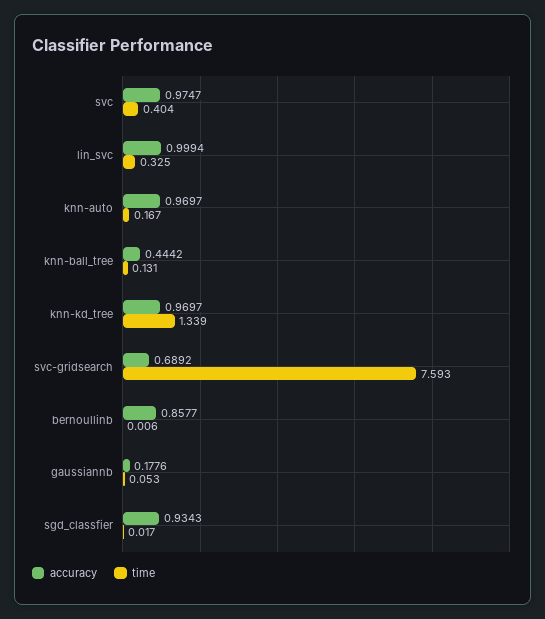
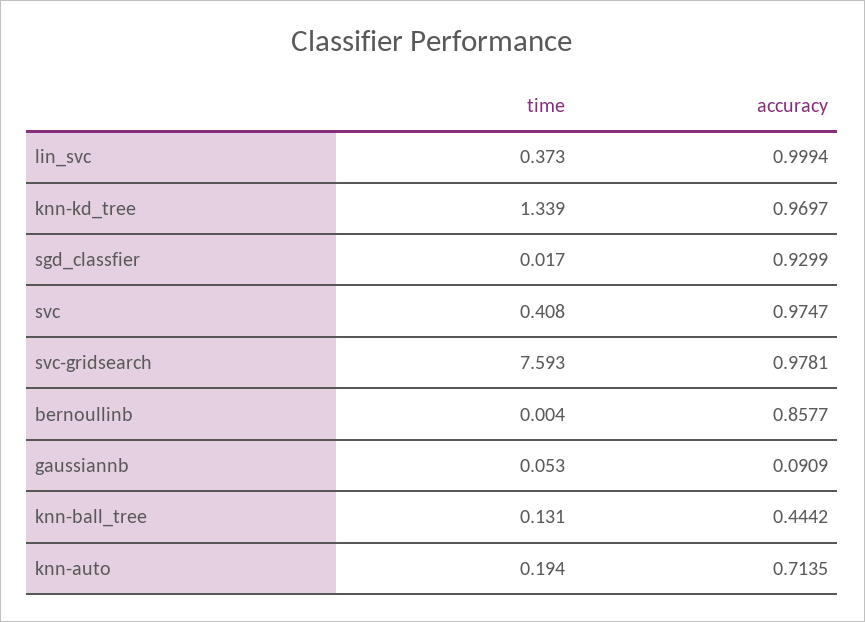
  {
    "accuracy": {
      "svc": 0.9747,
      "lin_svc": 0.9994,
-     "knn-auto": 0.9697,
+     "knn-auto": 0.7135,
      "knn-ball_tree": 0.4442,
      "knn-kd_tree": 0.9697,
-     "svc-gridsearch": 0.6892,
+     "svc-gridsearch": 0.9781,
      "bernoullinb": 0.8577,
-     "gaussiannb": 0.1776,
+     "gaussiannb": 0.0909,
-     "sgd_classfier": 0.9343
+     "sgd_classfier": 0.9299
    },
    "time": {
-     "svc": 0.404,
+     "svc": 0.408,
-     "lin_svc": 0.325,
+     "lin_svc": 0.373,
-     "knn-auto": 0.167,
+     "knn-auto": 0.194,
      "knn-ball_tree": 0.131,
      "knn-kd_tree": 1.339,
      "svc-gridsearch": 7.593,
-     "bernoullinb": 0.006,
+     "bernoullinb": 0.004,
      "gaussiannb": 0.053,
      "sgd_classfier": 0.017
    }
  }

